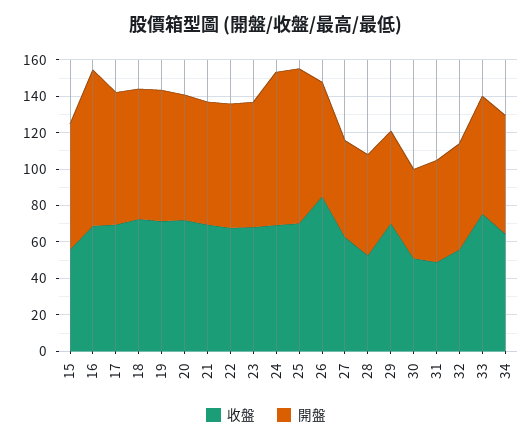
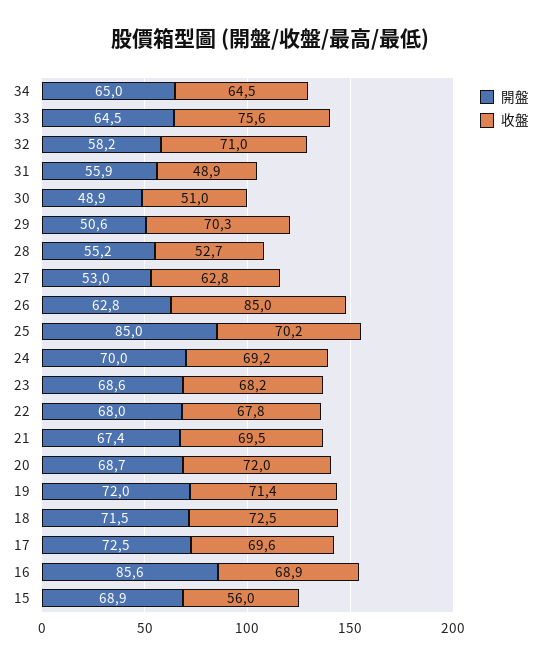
  {
    "收盤": {
      "15": 56,
      "16": 68.9,
      "17": 69.6,
      "18": 72.5,
      "19": 71.4,
      "20": 72,
      "21": 69.5,
      "22": 67.8,
      "23": 68.2,
      "24": 69.2,
      "25": 70.2,
      "26": 85,
      "27": 62.8,
      "28": 52.7,
      "29": 70.3,
      "30": 51,
      "31": 48.9,
-     "32": 55,
+     "32": 71,
      "33": 75.6,
      "34": 64.5
    },
    "開盤": {
      "15": 68.9,
      "16": 85.6,
      "17": 72.5,
      "18": 71.5,
      "19": 72,
      "20": 68.7,
      "21": 67.4,
      "22": 68,
      "23": 68.6,
-     "24": 85,
+     "24": 70,
      "25": 85,
      "26": 62.8,
      "27": 53,
      "28": 55.2,
      "29": 50.6,
      "30": 48.9,
      "31": 55.9,
      "32": 58.2,
      "33": 64.5,
      "34": 65
    }
  }

